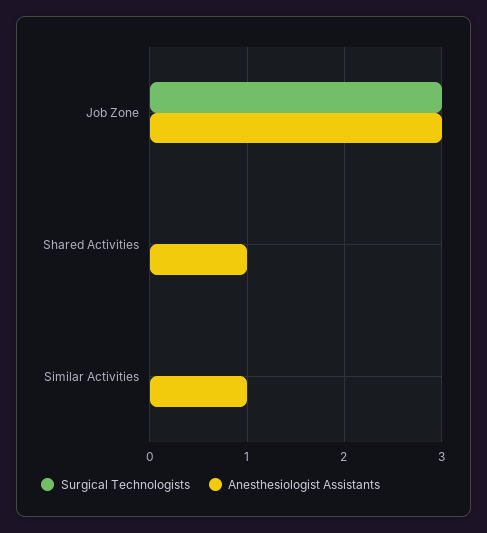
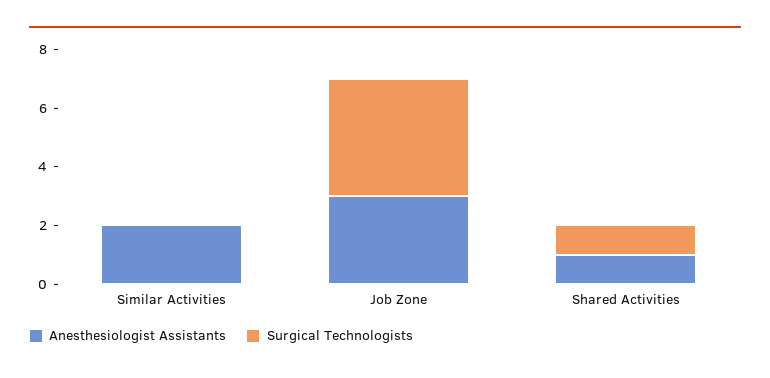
  {
    "Surgical Technologists": {
-     "Job Zone": 3,
+     "Job Zone": 4,
-     "Shared Activities": 0,
+     "Shared Activities": 1,
      "Similar Activities": 0
    },
    "Anesthesiologist Assistants": {
      "Job Zone": 3,
      "Shared Activities": 1,
-     "Similar Activities": 1
+     "Similar Activities": 2
    }
  }

